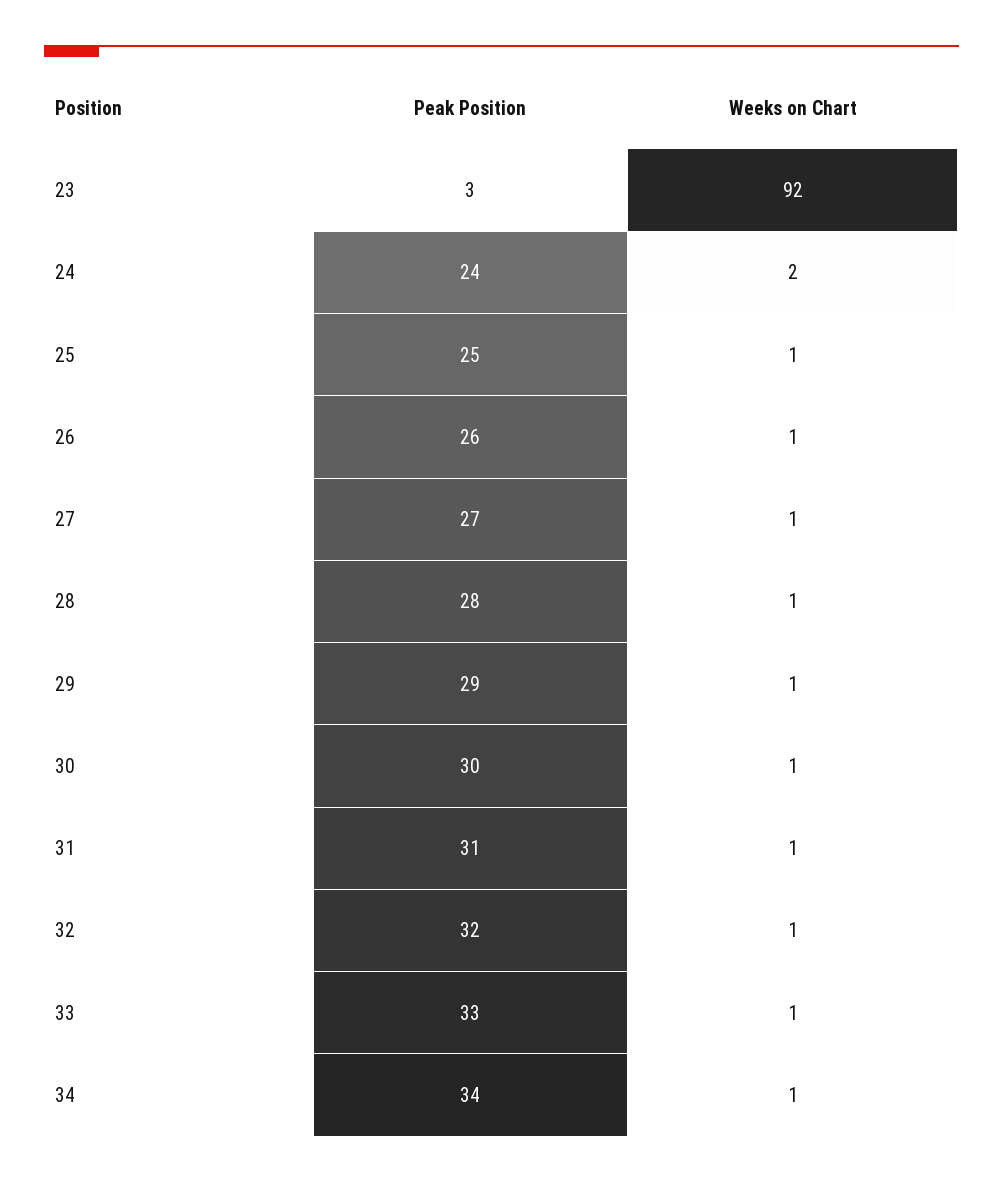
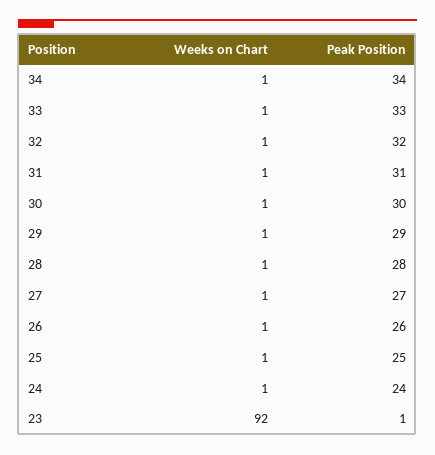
  {
    "Peak Position": {
-     "23": 3,
+     "23": 1,
      "24": 24,
      "25": 25,
      "26": 26,
      "27": 27,
      "28": 28,
      "29": 29,
      "30": 30,
      "31": 31,
      "32": 32,
      "33": 33,
      "34": 34
    },
    "Weeks on Chart": {
      "23": 92,
-     "24": 2,
+     "24": 1,
      "25": 1,
      "26": 1,
      "27": 1,
      "28": 1,
      "29": 1,
      "30": 1,
      "31": 1,
      "32": 1,
      "33": 1,
      "34": 1
    }
  }

